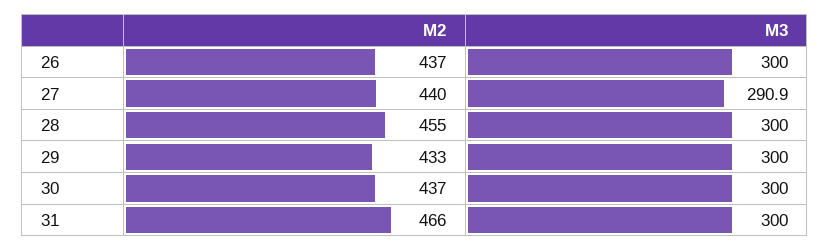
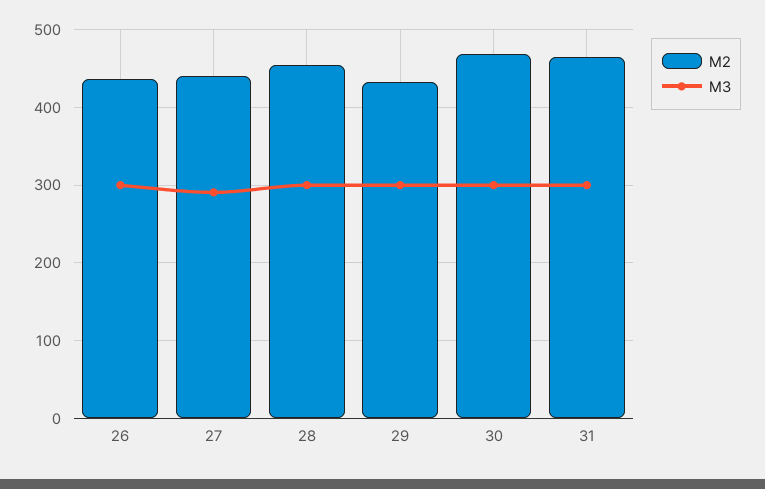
  {
    "M2": {
      "26": 437,
      "27": 440,
      "28": 455,
      "29": 433,
-     "30": 437,
+     "30": 470,
      "31": 466
    },
    "M3": {
      "26": 300,
      "27": 290.9,
      "28": 300,
      "29": 300,
      "30": 300,
      "31": 300
    }
  }

